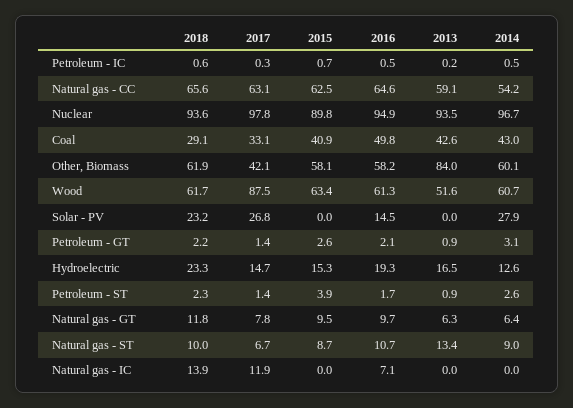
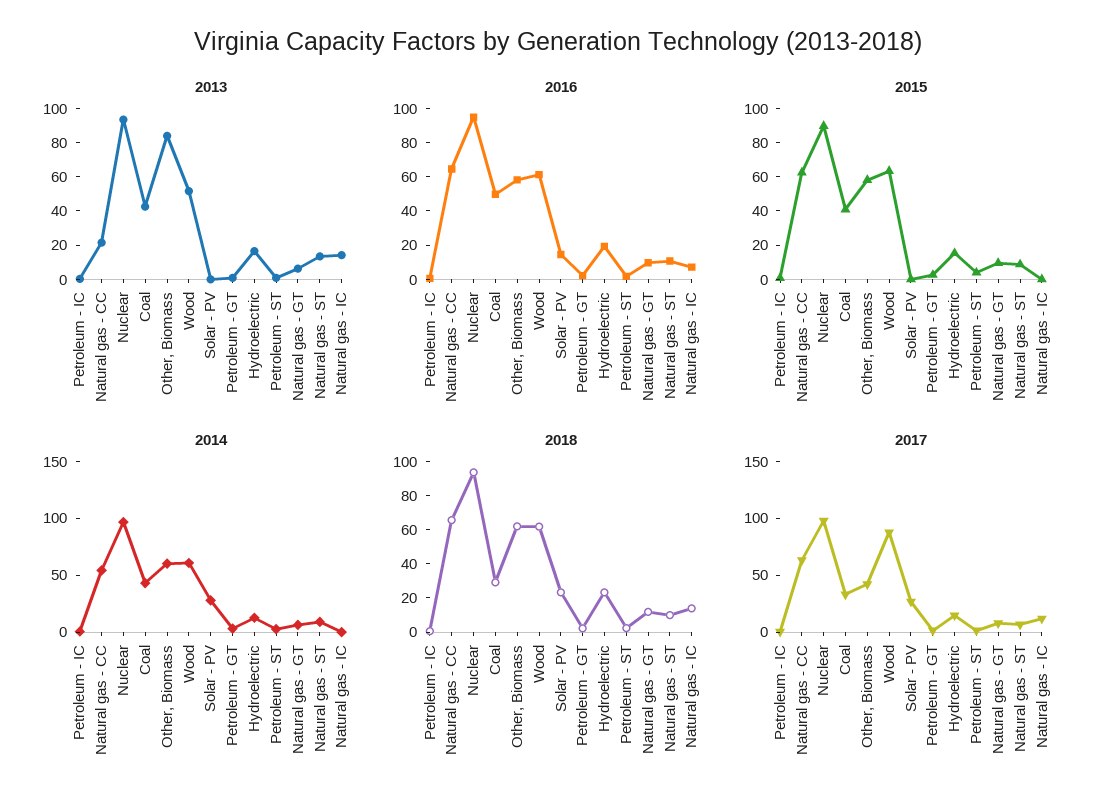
  {
    "2018": {
      "Petroleum - IC": 0.6,
      "Natural gas - CC": 65.6,
      "Nuclear": 93.6,
      "Coal": 29.1,
      "Other, Biomass": 61.9,
      "Wood": 61.7,
      "Solar - PV": 23.2,
      "Petroleum - GT": 2.2,
      "Hydroelectric": 23.3,
      "Petroleum - ST": 2.3,
      "Natural gas - GT": 11.8,
      "Natural gas - ST": 10,
      "Natural gas - IC": 13.9
    },
    "2017": {
      "Petroleum - IC": 0.3,
      "Natural gas - CC": 63.1,
      "Nuclear": 97.8,
      "Coal": 33.1,
      "Other, Biomass": 42.1,
      "Wood": 87.5,
      "Solar - PV": 26.8,
      "Petroleum - GT": 1.4,
      "Hydroelectric": 14.7,
      "Petroleum - ST": 1.4,
      "Natural gas - GT": 7.8,
      "Natural gas - ST": 6.7,
      "Natural gas - IC": 11.9
    },
    "2015": {
      "Petroleum - IC": 0.7,
      "Natural gas - CC": 62.5,
      "Nuclear": 89.8,
      "Coal": 40.9,
      "Other, Biomass": 58.1,
      "Wood": 63.4,
      "Solar - PV": 0,
      "Petroleum - GT": 2.6,
      "Hydroelectric": 15.3,
      "Petroleum - ST": 3.9,
      "Natural gas - GT": 9.5,
      "Natural gas - ST": 8.7,
      "Natural gas - IC": 0
    },
    "2016": {
      "Petroleum - IC": 0.5,
      "Natural gas - CC": 64.6,
      "Nuclear": 94.9,
      "Coal": 49.8,
      "Other, Biomass": 58.2,
      "Wood": 61.3,
      "Solar - PV": 14.5,
      "Petroleum - GT": 2.1,
      "Hydroelectric": 19.3,
      "Petroleum - ST": 1.7,
      "Natural gas - GT": 9.7,
      "Natural gas - ST": 10.7,
      "Natural gas - IC": 7.1
    },
    "2013": {
      "Petroleum - IC": 0.2,
-     "Natural gas - CC": 59.1,
+     "Natural gas - CC": 20,
      "Nuclear": 93.5,
      "Coal": 42.6,
      "Other, Biomass": 84,
      "Wood": 51.6,
      "Solar - PV": 0,
      "Petroleum - GT": 0.9,
      "Hydroelectric": 16.5,
      "Petroleum - ST": 0.9,
      "Natural gas - GT": 6.3,
      "Natural gas - ST": 13.4,
-     "Natural gas - IC": 0
+     "Natural gas - IC": 15
    },
    "2014": {
      "Petroleum - IC": 0.5,
      "Natural gas - CC": 54.2,
      "Nuclear": 96.7,
      "Coal": 43,
      "Other, Biomass": 60.1,
      "Wood": 60.7,
      "Solar - PV": 27.9,
      "Petroleum - GT": 3.1,
      "Hydroelectric": 12.6,
      "Petroleum - ST": 2.6,
      "Natural gas - GT": 6.4,
      "Natural gas - ST": 9,
      "Natural gas - IC": 0
    }
  }

